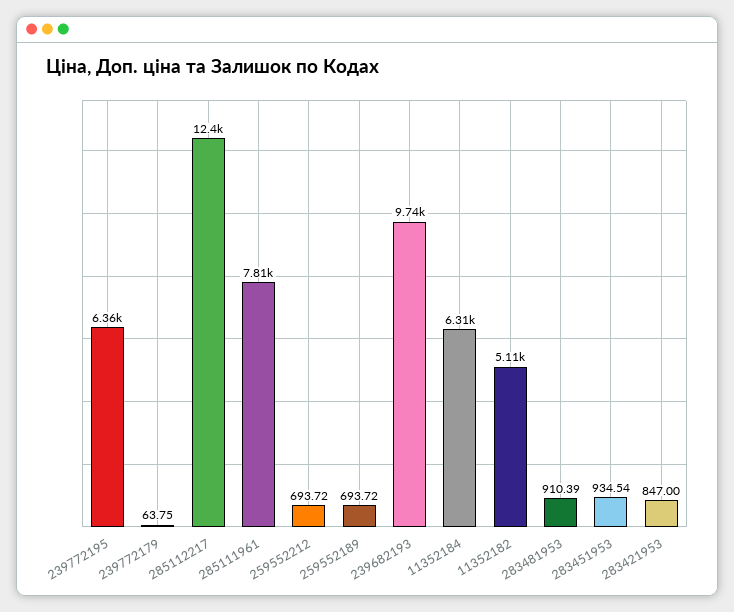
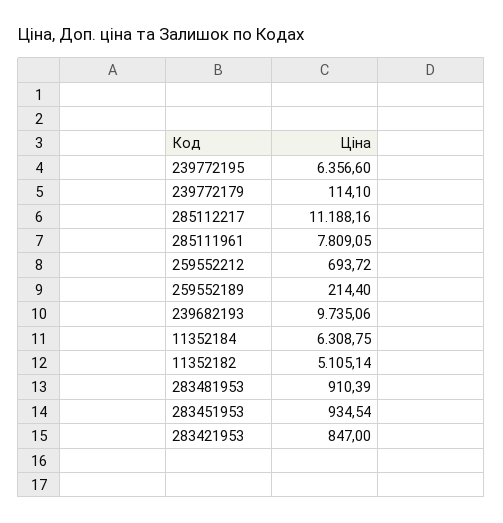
  {
    "239772195": 6356.6,
-   "239772179": 63.75,
+   "239772179": 114.1,
-   "285112217": 12400,
+   "285112217": 11188.16,
    "285111961": 7809.05,
    "259552212": 693.72,
-   "259552189": 693.72,
+   "259552189": 214.4,
    "239682193": 9735.06,
    "11352184": 6308.75,
    "11352182": 5105.14,
    "283481953": 910.39,
    "283451953": 934.54,
    "283421953": 847
  }

